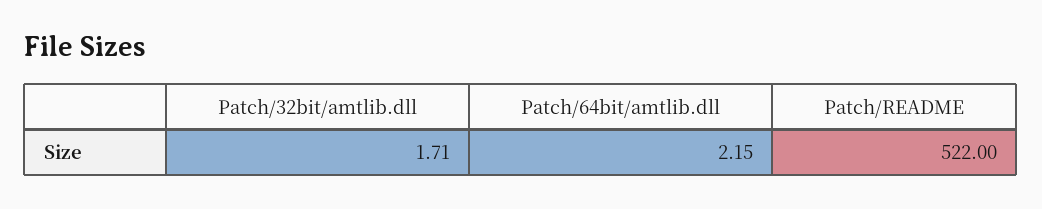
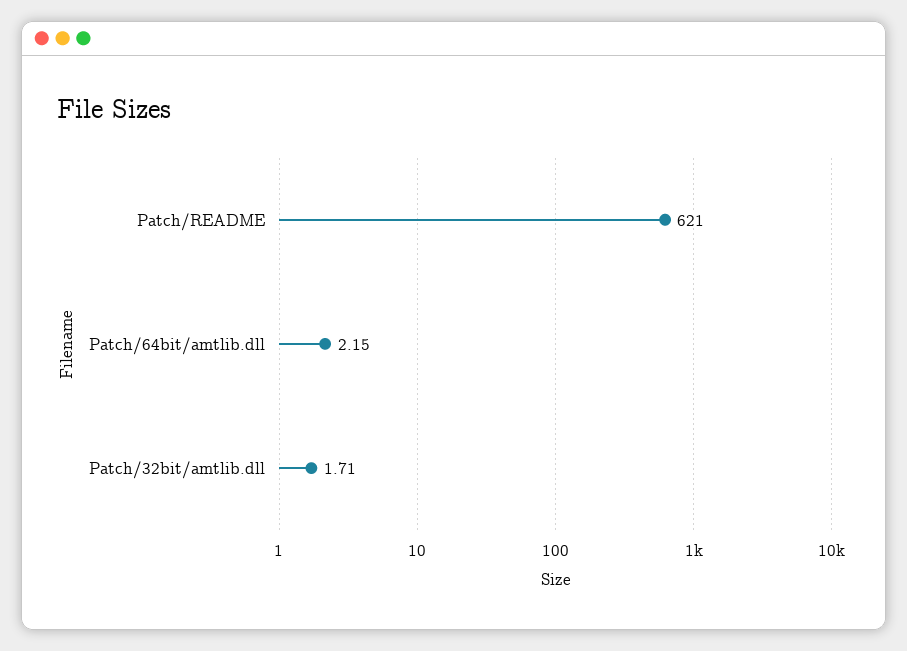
  {
    "Patch/32bit/amtlib.dll": 1.71,
    "Patch/64bit/amtlib.dll": 2.15,
-   "Patch/README": 522
+   "Patch/README": 621
  }

